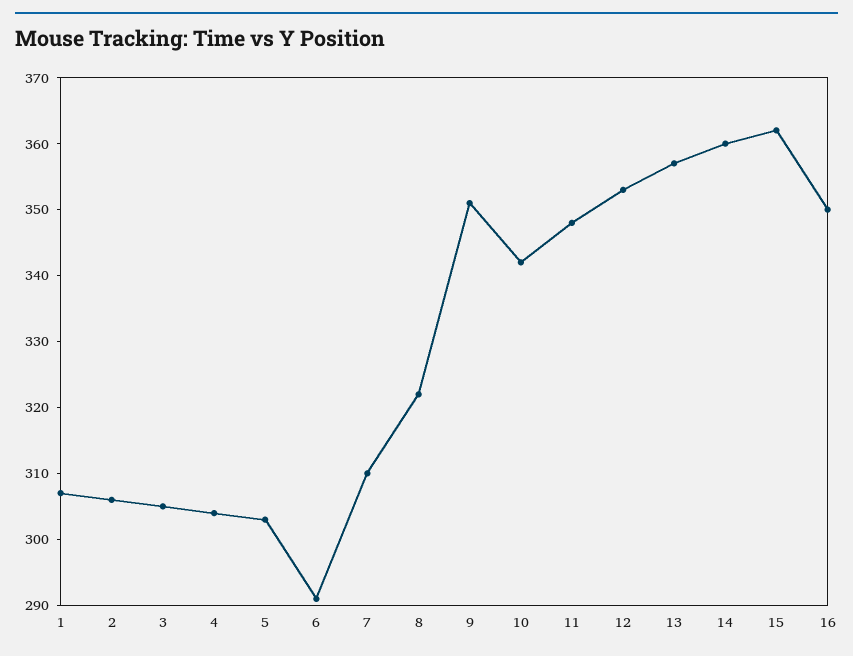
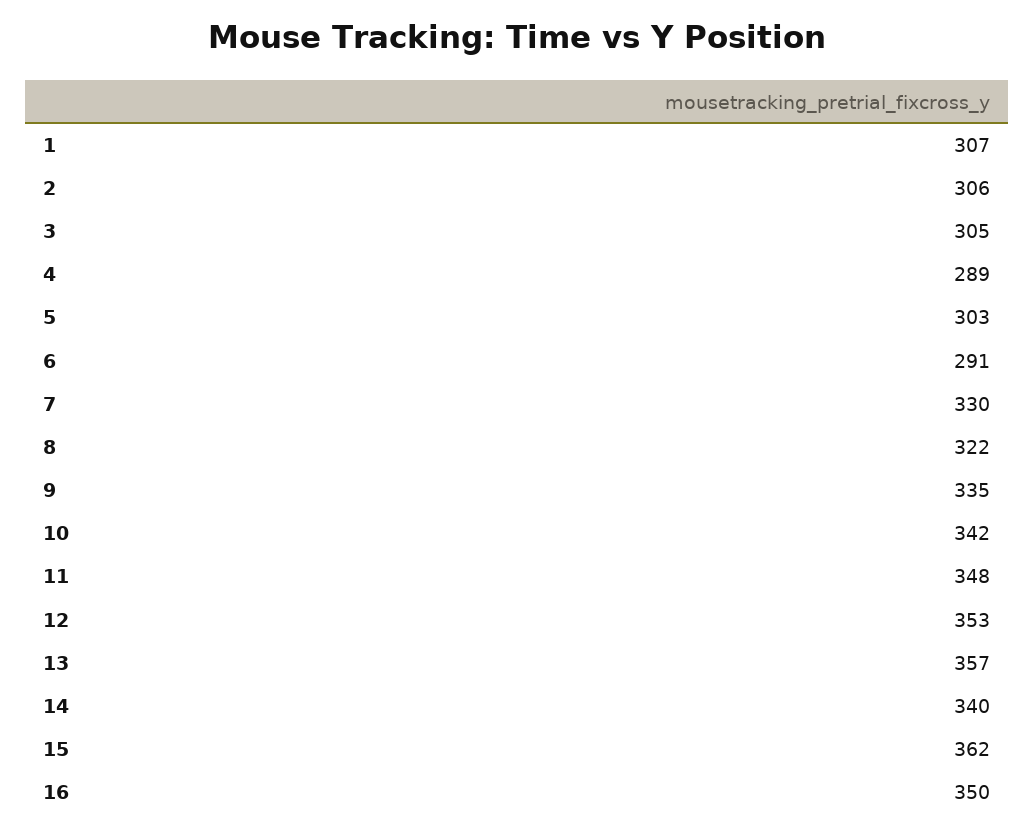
  {
    "1": 307,
    "2": 306,
    "3": 305,
-   "4": 305,
+   "4": 289,
    "5": 303,
    "6": 291,
-   "7": 310,
+   "7": 330,
    "8": 322,
-   "9": 350,
+   "9": 335,
    "10": 342,
    "11": 348,
    "12": 353,
    "13": 357,
-   "14": 360,
+   "14": 340,
    "15": 362,
    "16": 350
  }

